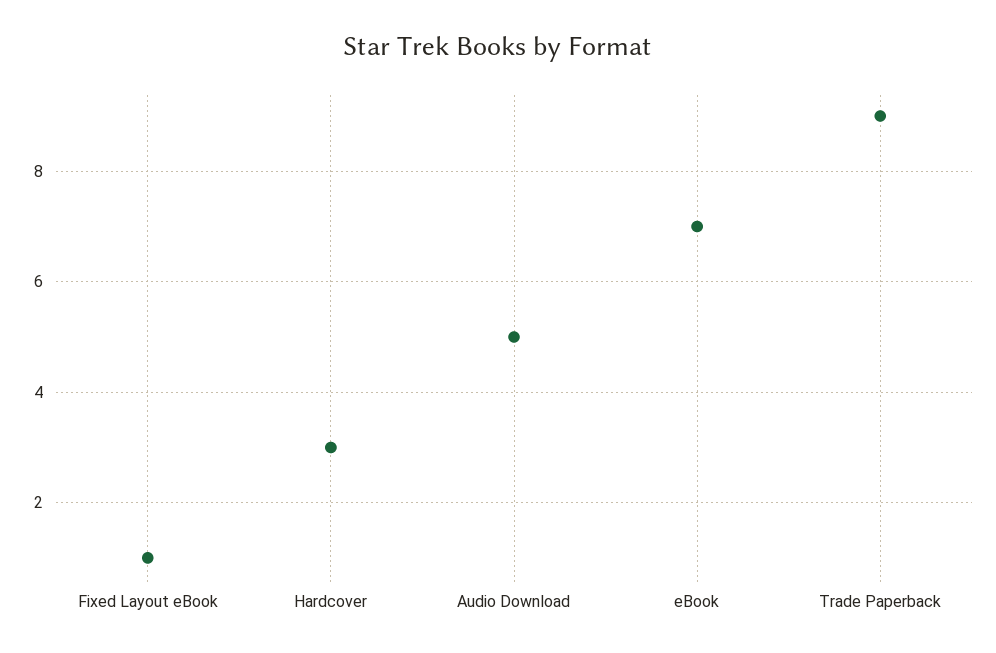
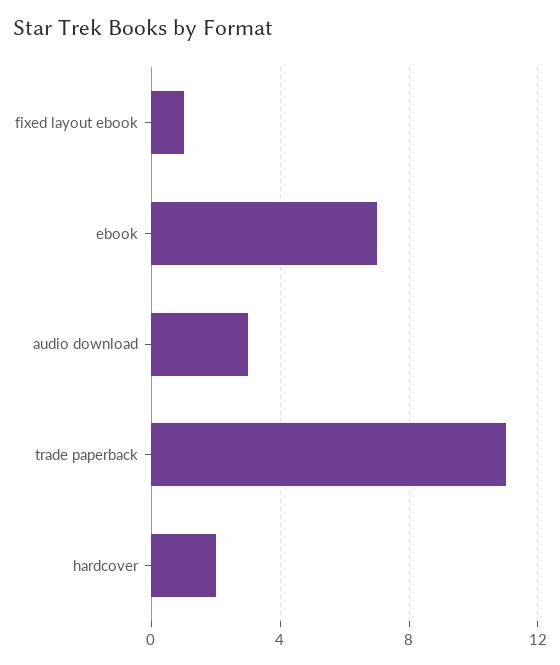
  {
    "Fixed Layout eBook": 1,
-   "Hardcover": 3,
+   "Hardcover": 2,
-   "Audio Download": 5,
+   "Audio Download": 3,
    "eBook": 7,
-   "Trade Paperback": 9
+   "Trade Paperback": 11
  }

